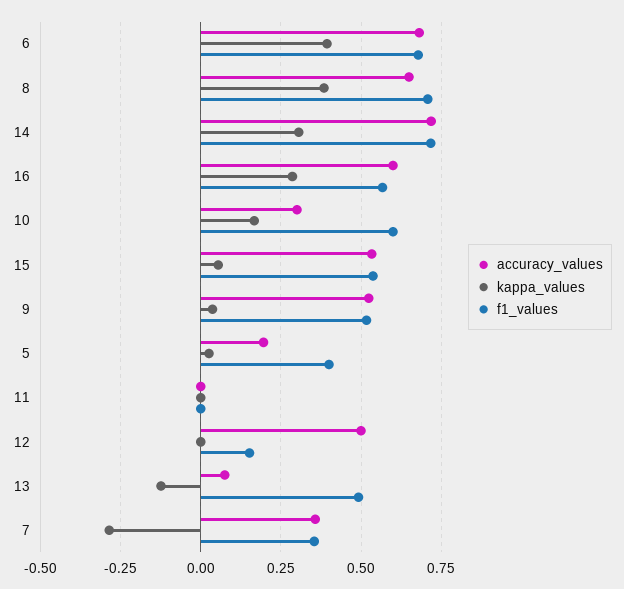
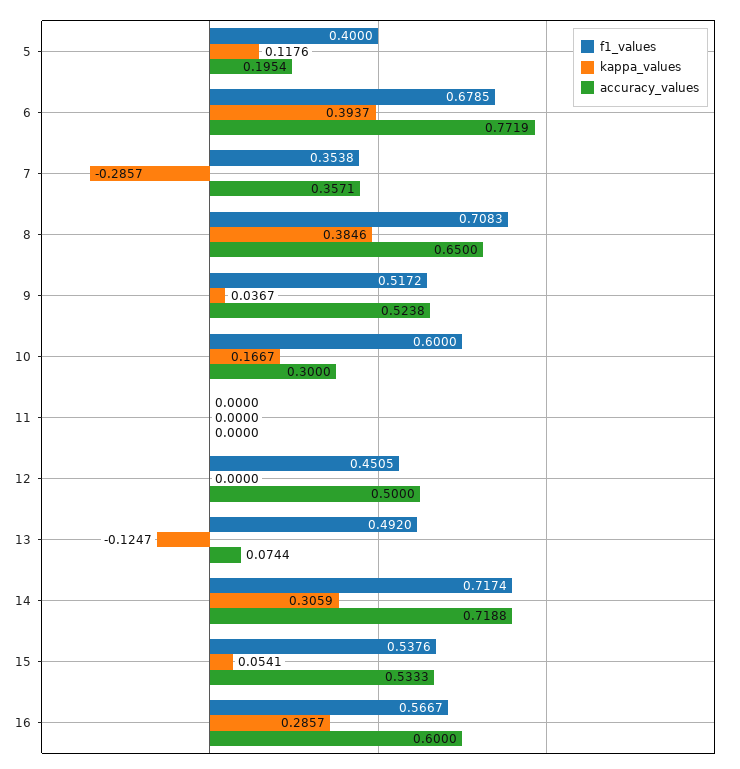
  {
    "accuracy_values": {
-     "6": 0.675,
+     "6": 0.7719,
      "8": 0.65,
      "14": 0.7188,
      "16": 0.6,
      "10": 0.3,
      "15": 0.5333,
      "9": 0.5238,
      "5": 0.1954,
      "11": 0,
      "12": 0.5,
      "13": 0.0744,
      "7": 0.3571
    },
    "kappa_values": {
      "6": 0.3937,
      "8": 0.3846,
      "14": 0.3059,
      "16": 0.2857,
      "10": 0.1667,
      "15": 0.0541,
      "9": 0.0367,
-     "5": 0.025,
+     "5": 0.1176,
      "11": 0,
      "12": 0,
      "13": -0.1247,
      "7": -0.2857
    },
    "f1_values": {
      "6": 0.6785,
      "8": 0.7083,
      "14": 0.7174,
      "16": 0.5667,
      "10": 0.6,
      "15": 0.5376,
      "9": 0.5172,
      "5": 0.4,
      "11": 0,
-     "12": 0.15,
+     "12": 0.4505,
      "13": 0.492,
      "7": 0.3538
    }
  }

